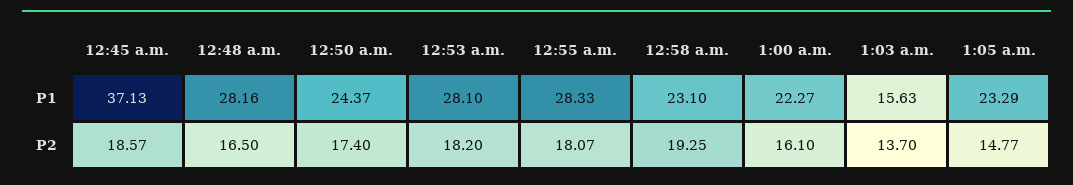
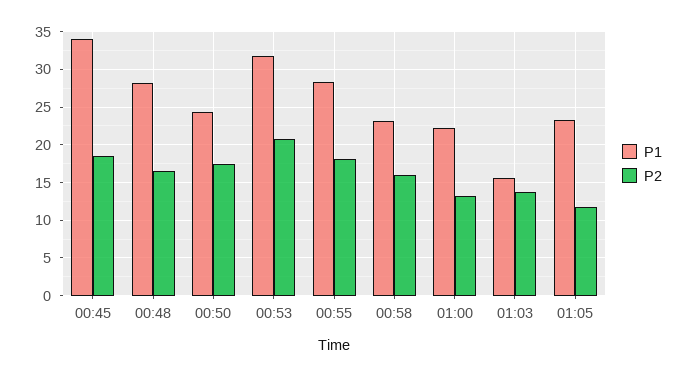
  {
    "P1": {
-     "12:45 a.m.": 37.13,
+     "12:45 a.m.": 34,
      "12:48 a.m.": 28.16,
      "12:50 a.m.": 24.37,
-     "12:53 a.m.": 28.1,
+     "12:53 a.m.": 32,
      "12:55 a.m.": 28.33,
      "12:58 a.m.": 23.1,
      "1:00 a.m.": 22.27,
      "1:03 a.m.": 15.63,
      "1:05 a.m.": 23.29
    },
    "P2": {
      "12:45 a.m.": 18.57,
      "12:48 a.m.": 16.5,
      "12:50 a.m.": 17.4,
-     "12:53 a.m.": 18.2,
+     "12:53 a.m.": 21,
      "12:55 a.m.": 18.07,
-     "12:58 a.m.": 19.25,
+     "12:58 a.m.": 16,
-     "1:00 a.m.": 16.1,
+     "1:00 a.m.": 13,
      "1:03 a.m.": 13.7,
-     "1:05 a.m.": 14.77
+     "1:05 a.m.": 12
    }
  }

